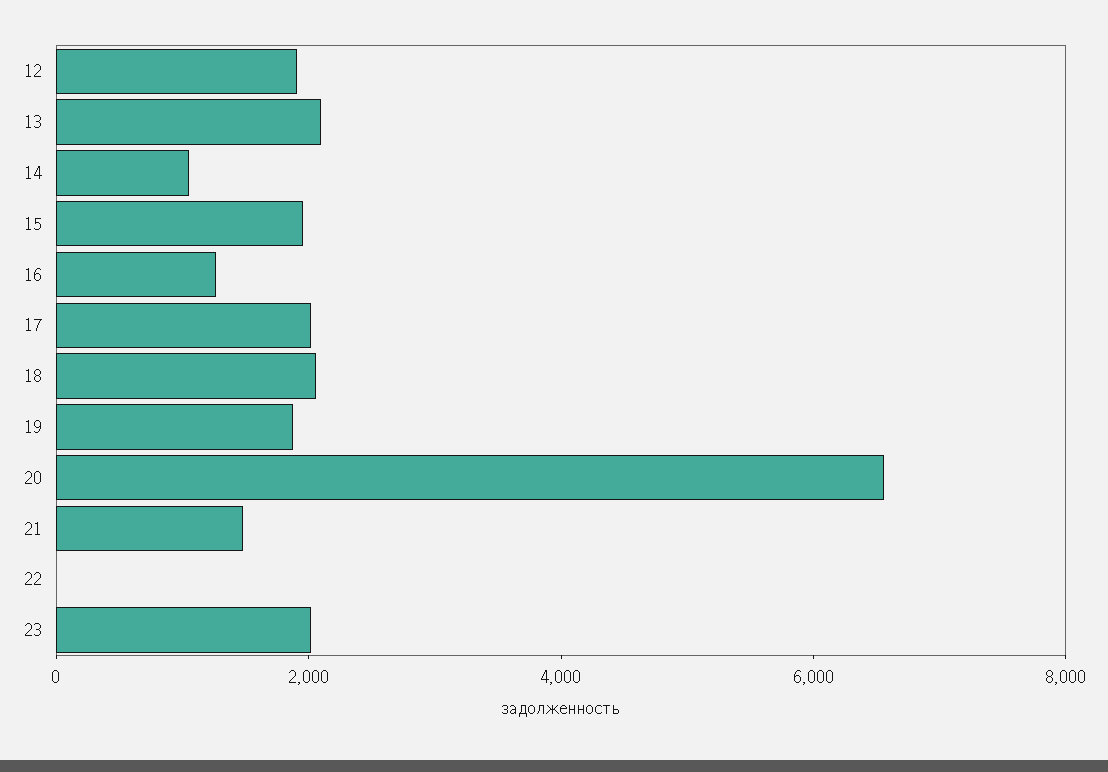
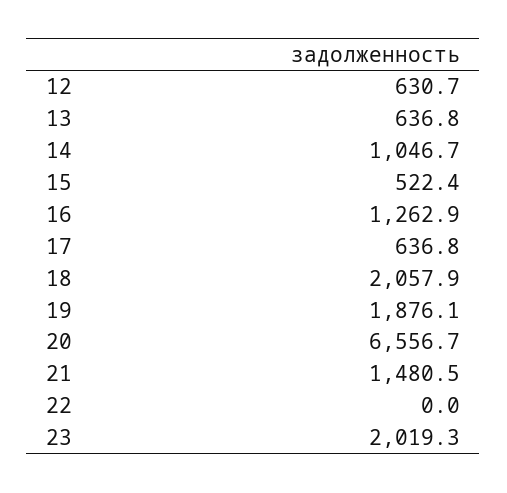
  {
-   "12": 2000,
+   "12": 630.7,
-   "13": 2000,
+   "13": 636.8,
    "14": 1046.7,
-   "15": 2000,
+   "15": 522.4,
    "16": 1262.9,
-   "17": 2000,
+   "17": 636.8,
    "18": 2057.9,
    "19": 1876.1,
    "20": 6556.7,
    "21": 1480.5,
    "22": 0,
    "23": 2019.3
  }

